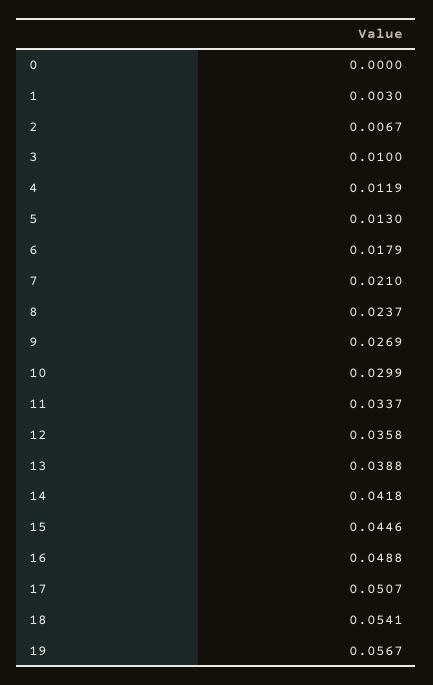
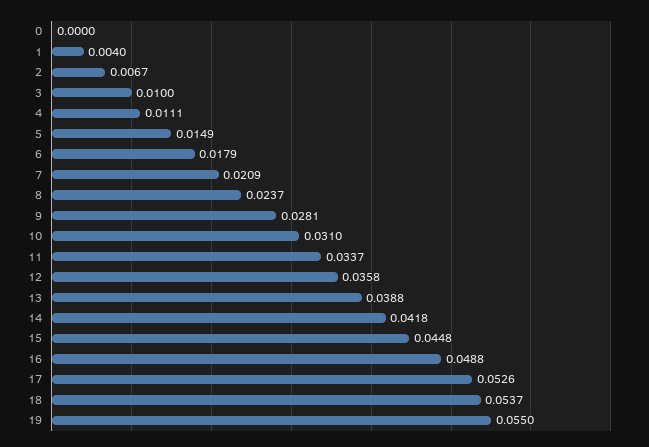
  {
    "0": 0,
-   "1": 0.003,
+   "1": 0.004,
    "2": 0.0067,
    "3": 0.01,
-   "4": 0.0119,
+   "4": 0.0111,
-   "5": 0.013,
+   "5": 0.0149,
    "6": 0.0179,
-   "7": 0.021,
+   "7": 0.0209,
    "8": 0.0237,
-   "9": 0.0269,
+   "9": 0.0281,
-   "10": 0.0299,
+   "10": 0.031,
    "11": 0.0337,
    "12": 0.0358,
    "13": 0.0388,
    "14": 0.0418,
-   "15": 0.0446,
+   "15": 0.0448,
    "16": 0.0488,
-   "17": 0.0507,
+   "17": 0.0526,
-   "18": 0.0541,
+   "18": 0.0537,
-   "19": 0.0567
+   "19": 0.055
  }

